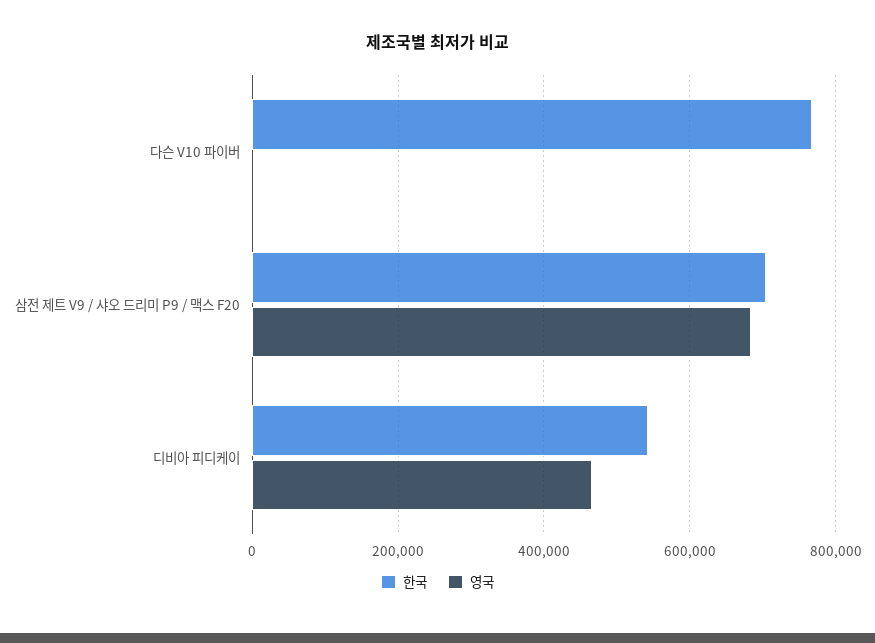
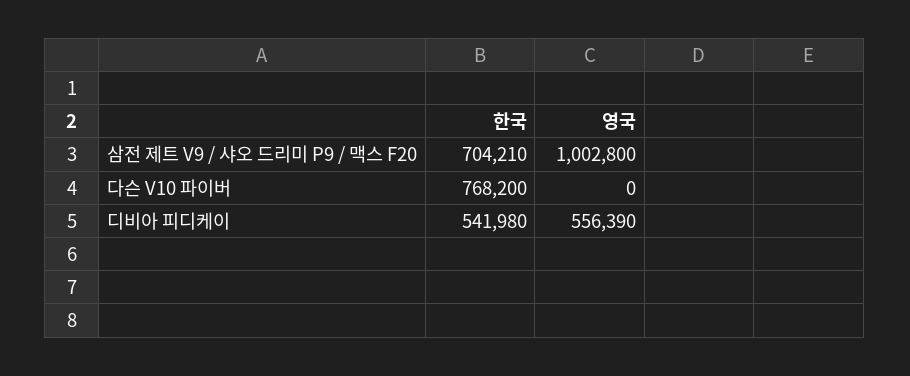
  {
    "한국": {
      "다슨 V10 파이버": 768200,
      "삼전 제트 V9 / 샤오 드리미 P9 / 맥스 F20": 704210,
      "디비아 피디케이": 541980
    },
    "영국": {
      "다슨 V10 파이버": 0,
-     "삼전 제트 V9 / 샤오 드리미 P9 / 맥스 F20": 680000,
+     "삼전 제트 V9 / 샤오 드리미 P9 / 맥스 F20": 1002800,
-     "디비아 피디케이": 460000
+     "디비아 피디케이": 556390
    }
  }

